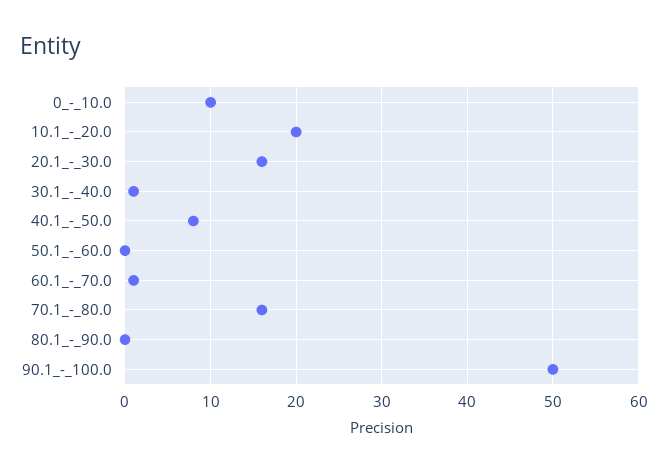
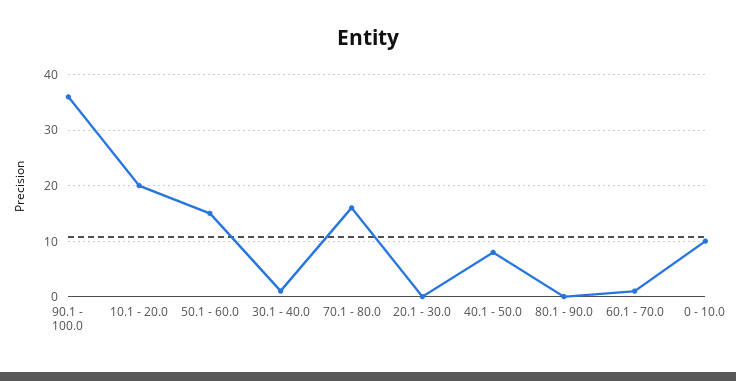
  {
    "0_-_10.0": 10,
    "10.1_-_20.0": 20,
-   "20.1_-_30.0": 16,
+   "20.1_-_30.0": 0,
    "30.1_-_40.0": 1,
    "40.1_-_50.0": 8,
-   "50.1_-_60.0": 0,
+   "50.1_-_60.0": 15,
    "60.1_-_70.0": 1,
    "70.1_-_80.0": 16,
    "80.1_-_90.0": 0,
-   "90.1_-_100.0": 50
+   "90.1_-_100.0": 35
  }

